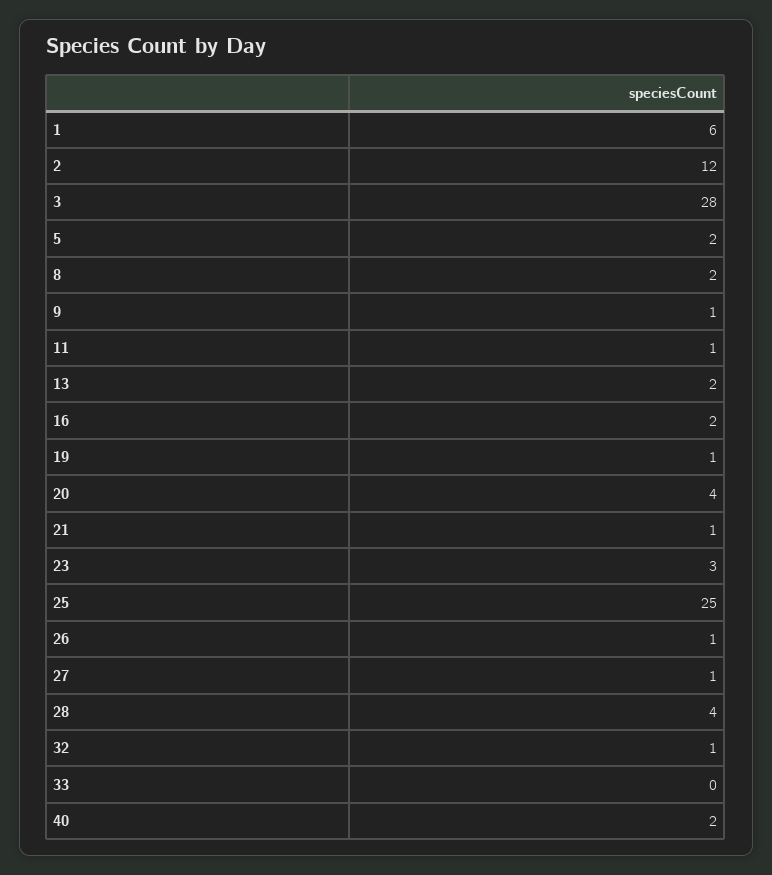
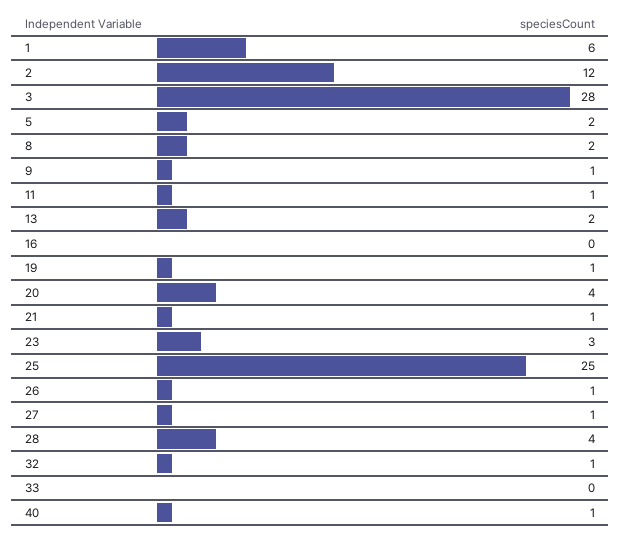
  {
    "1": 6,
    "2": 12,
    "3": 28,
    "5": 2,
    "8": 2,
    "9": 1,
    "11": 1,
    "13": 2,
-   "16": 2,
+   "16": 0,
    "19": 1,
    "20": 4,
    "21": 1,
    "23": 3,
    "25": 25,
    "26": 1,
    "27": 1,
    "28": 4,
    "32": 1,
    "33": 0,
-   "40": 2
+   "40": 1
  }

